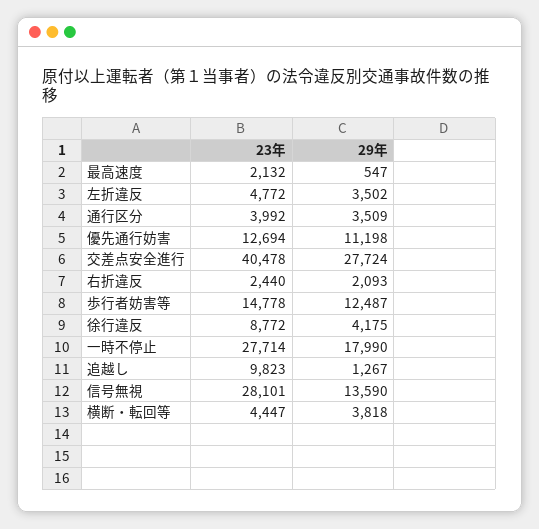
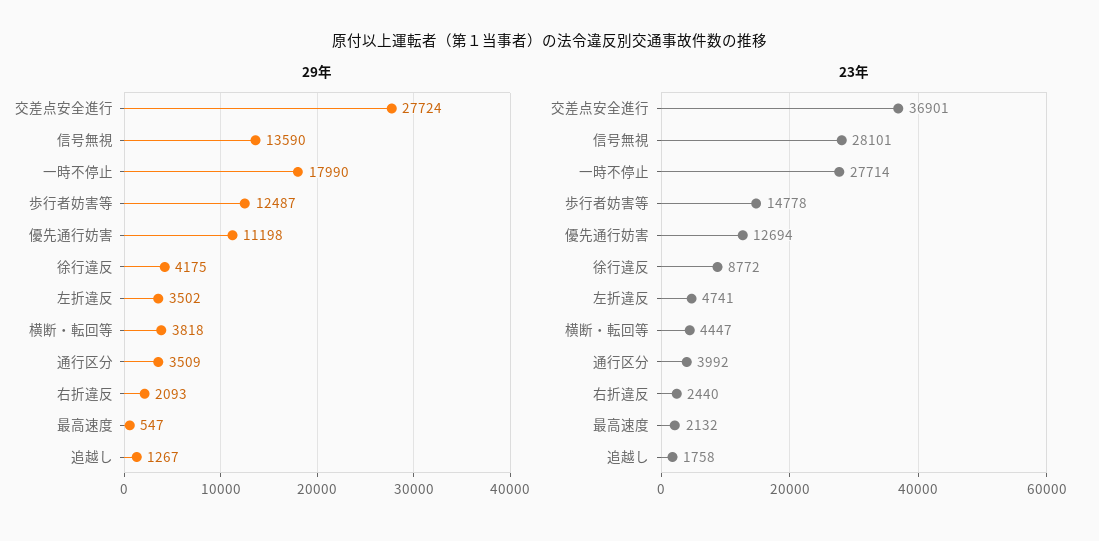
  {
    "23年": {
      "最高速度": 2132,
-     "左折違反": 4772,
+     "左折違反": 4741,
      "通行区分": 3992,
      "優先通行妨害": 12694,
-     "交差点安全進行": 40478,
+     "交差点安全進行": 36901,
      "右折違反": 2440,
      "歩行者妨害等": 14778,
      "徐行違反": 8772,
      "一時不停止": 27714,
-     "追越し": 9823,
+     "追越し": 1758,
      "信号無視": 28101,
      "横断・転回等": 4447
    },
    "29年": {
      "最高速度": 547,
      "左折違反": 3502,
      "通行区分": 3509,
      "優先通行妨害": 11198,
      "交差点安全進行": 27724,
      "右折違反": 2093,
      "歩行者妨害等": 12487,
      "徐行違反": 4175,
      "一時不停止": 17990,
      "追越し": 1267,
      "信号無視": 13590,
      "横断・転回等": 3818
    }
  }

